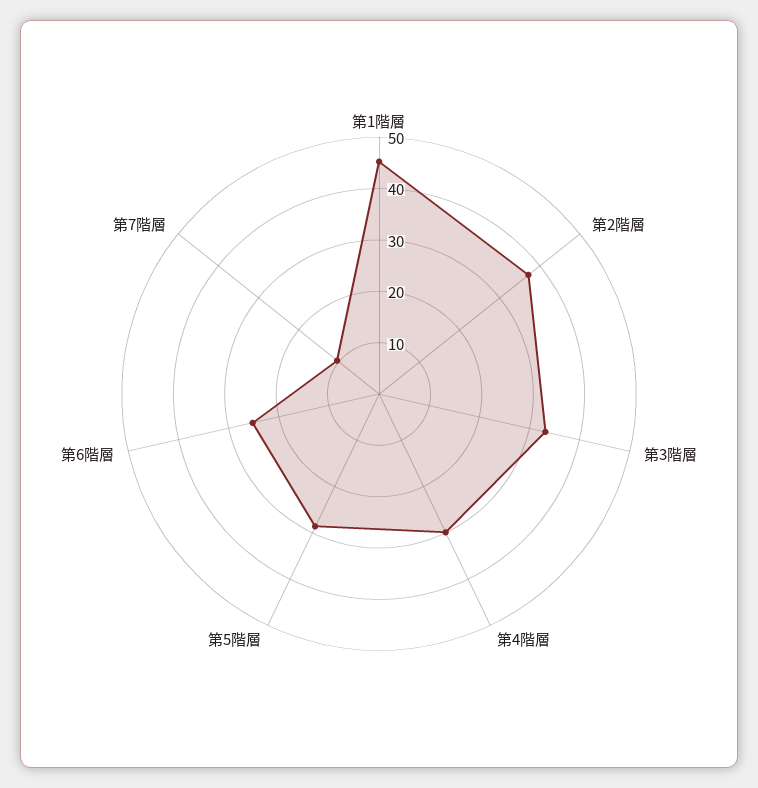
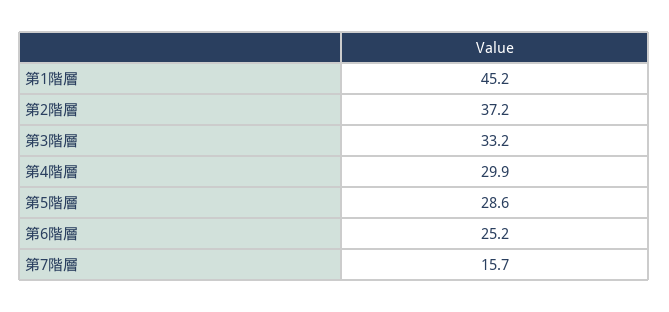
  {
    "第1階層": 45.2,
    "第2階層": 37.2,
    "第3階層": 33.2,
    "第4階層": 29.9,
    "第5階層": 28.6,
    "第6階層": 25.2,
-   "第7階層": 10
+   "第7階層": 15.7
  }

